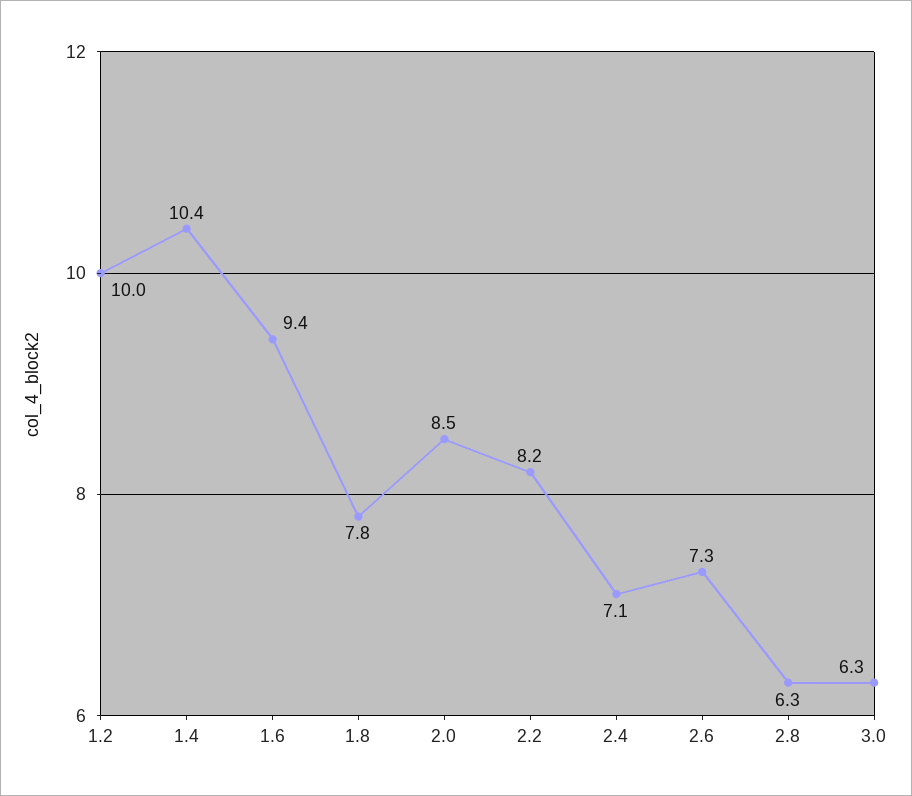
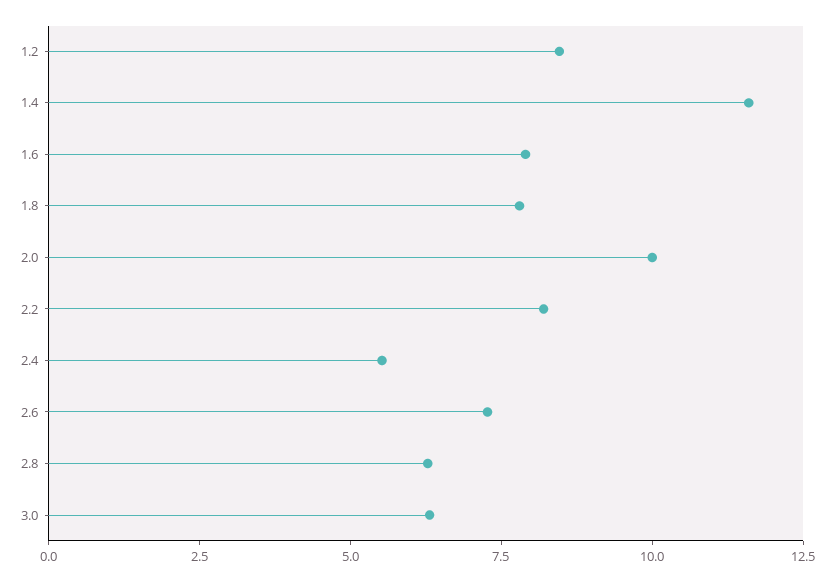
  {
-   "1.2": 10,
+   "1.2": 8.5,
-   "1.4": 10.4,
+   "1.4": 11.5,
-   "1.6": 9.4,
+   "1.6": 8,
    "1.8": 7.8,
-   "2.0": 8.5,
+   "2.0": 10,
    "2.2": 8.2,
-   "2.4": 7.1,
+   "2.4": 5.5,
    "2.6": 7.3,
    "2.8": 6.3,
    "3.0": 6.3
  }

